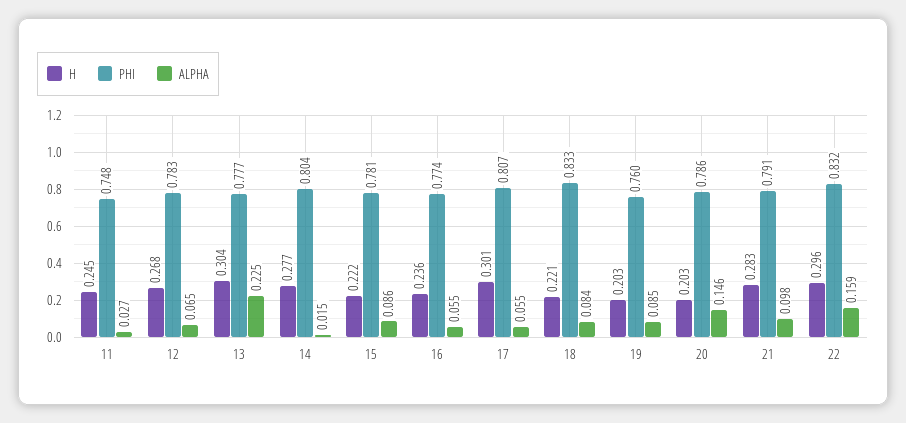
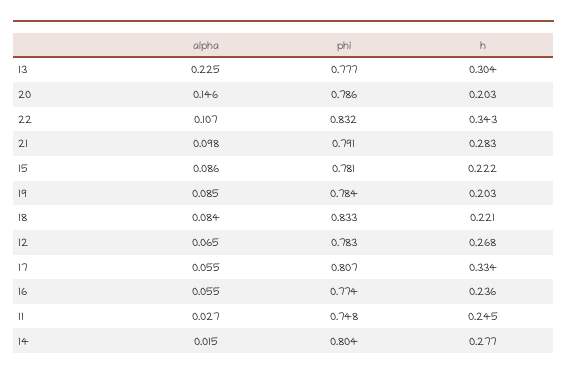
  {
    "H": {
      "11": 0.245,
      "12": 0.268,
      "13": 0.304,
      "14": 0.277,
      "15": 0.222,
      "16": 0.236,
-     "17": 0.301,
+     "17": 0.334,
      "18": 0.221,
      "19": 0.203,
      "20": 0.203,
      "21": 0.283,
-     "22": 0.296
+     "22": 0.343
    },
    "PHI": {
      "11": 0.748,
      "12": 0.783,
      "13": 0.777,
      "14": 0.804,
      "15": 0.781,
      "16": 0.774,
      "17": 0.807,
      "18": 0.833,
-     "19": 0.76,
+     "19": 0.784,
      "20": 0.786,
      "21": 0.791,
      "22": 0.832
    },
    "ALPHA": {
      "11": 0.027,
      "12": 0.065,
      "13": 0.225,
      "14": 0.015,
      "15": 0.086,
      "16": 0.055,
      "17": 0.055,
      "18": 0.084,
      "19": 0.085,
      "20": 0.146,
      "21": 0.098,
-     "22": 0.159
+     "22": 0.107
    }
  }

